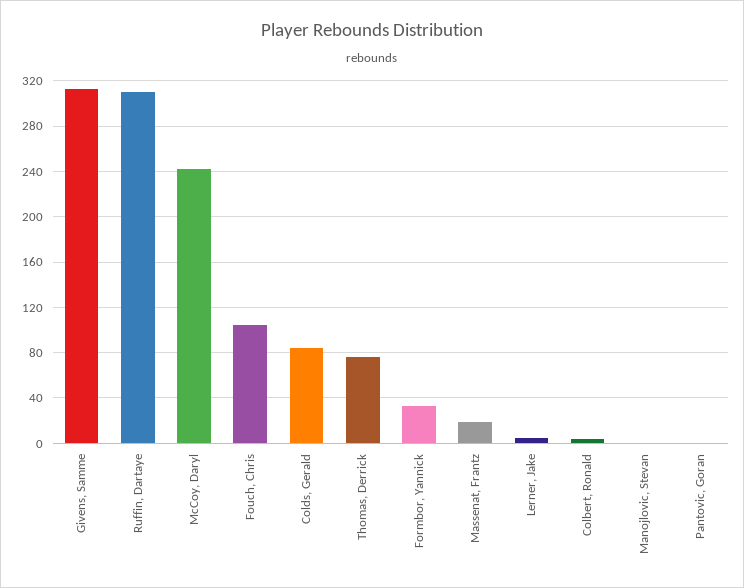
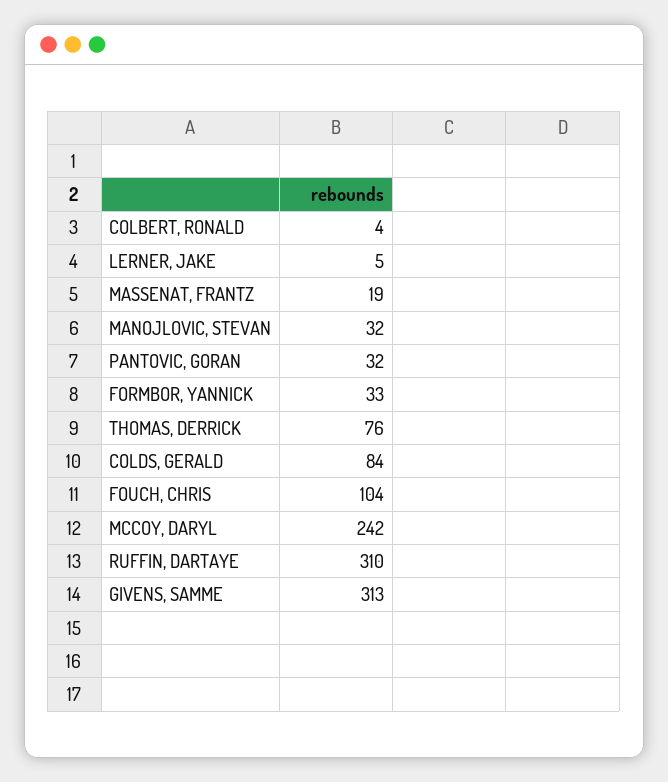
  {
    "Givens, Samme": 313,
    "Ruffin, Dartaye": 310,
    "McCoy, Daryl": 242,
    "Fouch, Chris": 104,
    "Colds, Gerald": 84,
    "Thomas, Derrick": 76,
    "Formbor, Yannick": 33,
    "Massenat, Frantz": 19,
    "Lerner, Jake": 5,
    "Colbert, Ronald": 4,
-   "Manojlovic, Stevan": 0,
+   "Manojlovic, Stevan": 32,
-   "Pantovic, Goran": 0
+   "Pantovic, Goran": 32
  }

